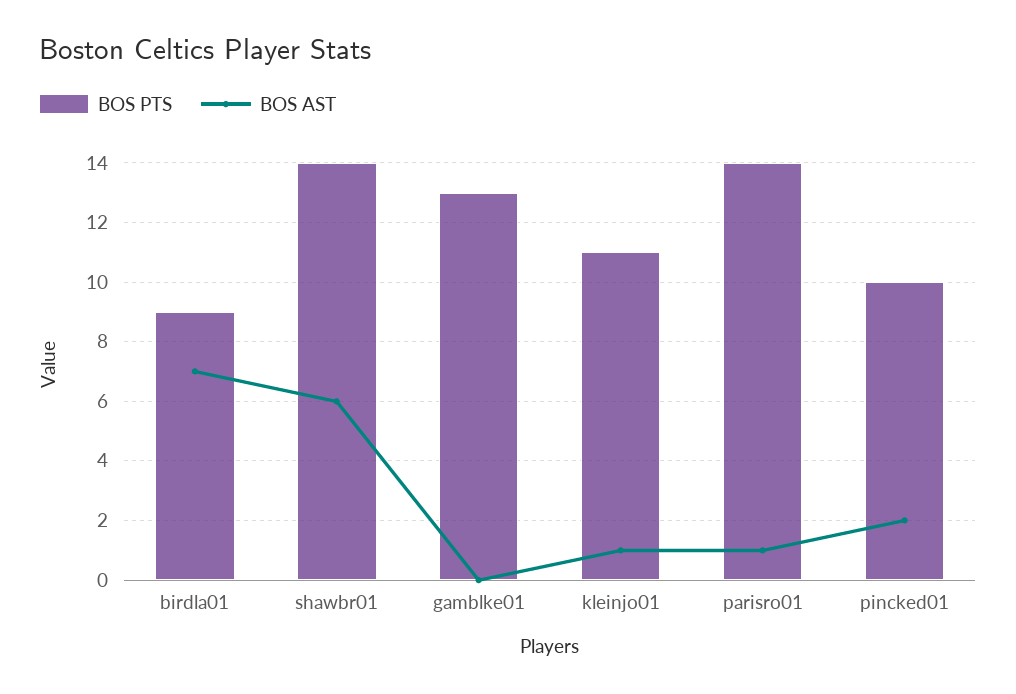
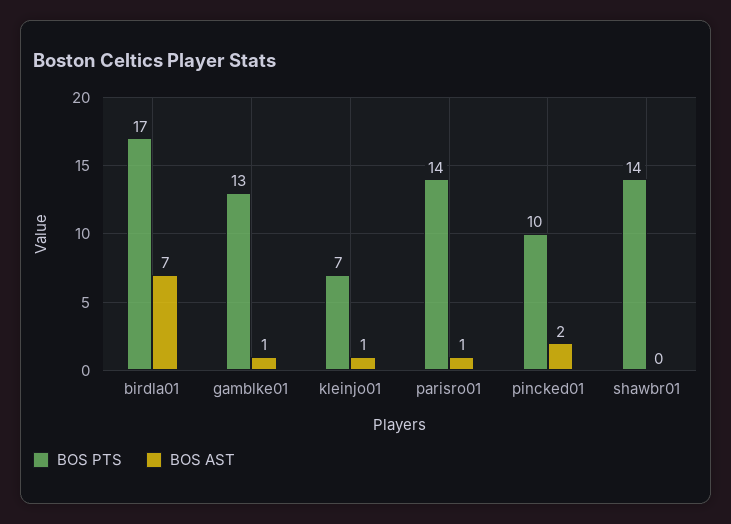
  {
    "BOS PTS": {
-     "birdla01": 9,
+     "birdla01": 17,
      "shawbr01": 14,
      "gamblke01": 13,
-     "kleinjo01": 11,
+     "kleinjo01": 7,
      "parisro01": 14,
      "pincked01": 10
    },
    "BOS AST": {
      "birdla01": 7,
-     "shawbr01": 6,
+     "shawbr01": 0,
-     "gamblke01": 0,
+     "gamblke01": 1,
      "kleinjo01": 1,
      "parisro01": 1,
      "pincked01": 2
    }
  }

